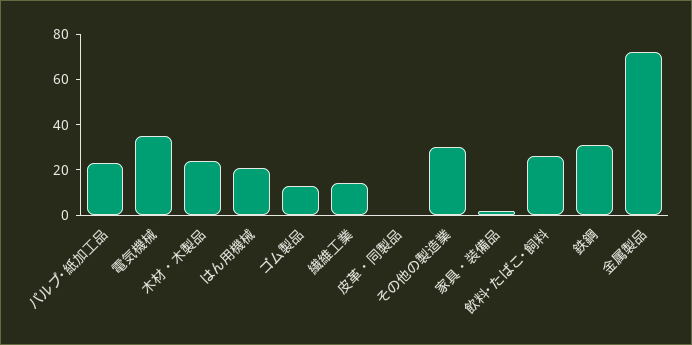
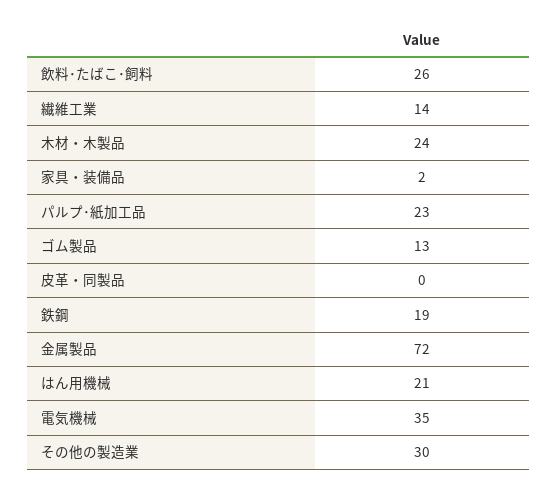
  {
    "パルプ･紙加工品": 23,
    "電気機械": 35,
    "木材・木製品": 24,
    "はん用機械": 21,
    "ゴム製品": 13,
    "繊維工業": 14,
    "皮革・同製品": 0,
    "その他の製造業": 30,
    "家具・装備品": 2,
    "飲料･たばこ･飼料": 26,
-   "鉄鋼": 30,
+   "鉄鋼": 19,
    "金属製品": 72
  }

